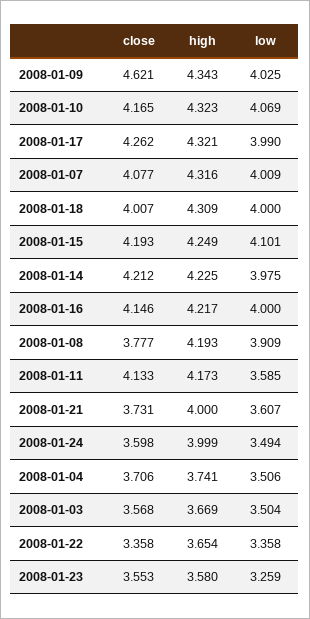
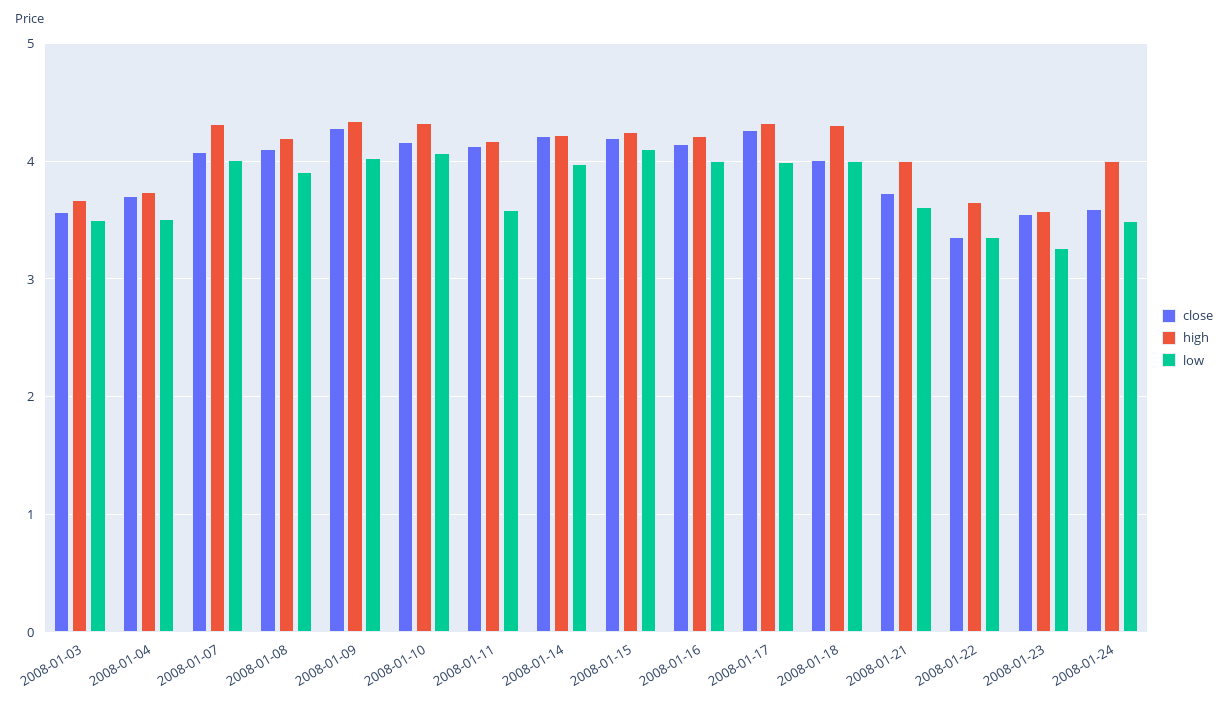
  {
    "close": {
-     "2008-01-09": 4.621,
+     "2008-01-09": 4.3,
      "2008-01-10": 4.165,
      "2008-01-17": 4.262,
      "2008-01-07": 4.077,
      "2008-01-18": 4.007,
      "2008-01-15": 4.193,
      "2008-01-14": 4.212,
      "2008-01-16": 4.146,
-     "2008-01-08": 3.777,
+     "2008-01-08": 4.1,
      "2008-01-11": 4.133,
      "2008-01-21": 3.731,
      "2008-01-24": 3.598,
      "2008-01-04": 3.706,
      "2008-01-03": 3.568,
      "2008-01-22": 3.358,
      "2008-01-23": 3.553
    },
    "high": {
      "2008-01-09": 4.343,
      "2008-01-10": 4.323,
      "2008-01-17": 4.321,
      "2008-01-07": 4.316,
      "2008-01-18": 4.309,
      "2008-01-15": 4.249,
      "2008-01-14": 4.225,
      "2008-01-16": 4.217,
      "2008-01-08": 4.193,
      "2008-01-11": 4.173,
      "2008-01-21": 4,
      "2008-01-24": 3.999,
      "2008-01-04": 3.741,
      "2008-01-03": 3.669,
      "2008-01-22": 3.654,
      "2008-01-23": 3.58
    },
    "low": {
      "2008-01-09": 4.025,
      "2008-01-10": 4.069,
      "2008-01-17": 3.99,
      "2008-01-07": 4.009,
      "2008-01-18": 4,
      "2008-01-15": 4.101,
      "2008-01-14": 3.975,
      "2008-01-16": 4,
      "2008-01-08": 3.909,
      "2008-01-11": 3.585,
      "2008-01-21": 3.607,
      "2008-01-24": 3.494,
      "2008-01-04": 3.506,
      "2008-01-03": 3.504,
      "2008-01-22": 3.358,
      "2008-01-23": 3.259
    }
  }

